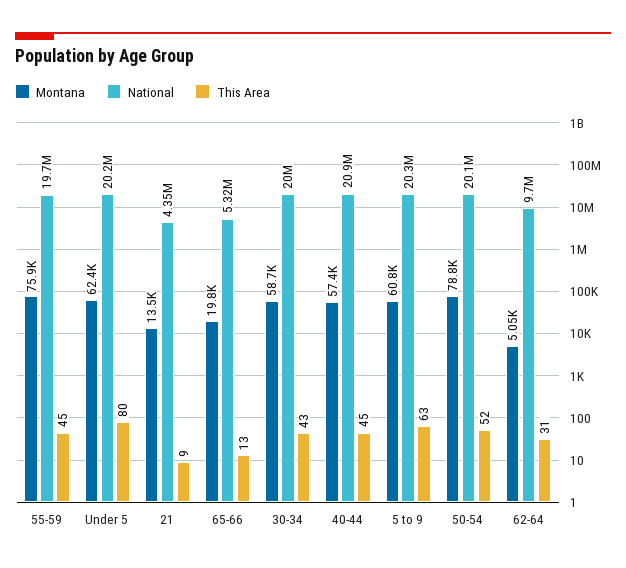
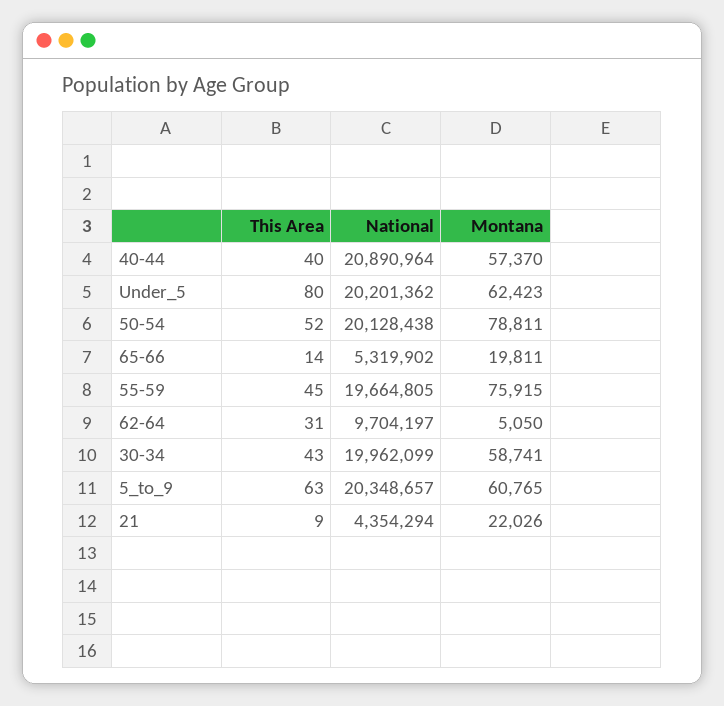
  {
    "Montana": {
      "55-59": 75915,
      "Under 5": 62423,
-     "21": 13500,
+     "21": 22026,
      "65-66": 19811,
      "30-34": 58741,
      "40-44": 57370,
      "5 to 9": 60765,
      "50-54": 78811,
      "62-64": 5050
    },
    "National": {
      "55-59": 19664805,
      "Under 5": 20201362,
      "21": 4354294,
      "65-66": 5319902,
      "30-34": 19962099,
      "40-44": 20890964,
      "5 to 9": 20348657,
      "50-54": 20128438,
      "62-64": 9704197
    },
    "This Area": {
      "55-59": 45,
      "Under 5": 80,
      "21": 9,
-     "65-66": 13,
+     "65-66": 14,
      "30-34": 43,
-     "40-44": 45,
+     "40-44": 40,
      "5 to 9": 63,
      "50-54": 52,
      "62-64": 31
    }
  }

